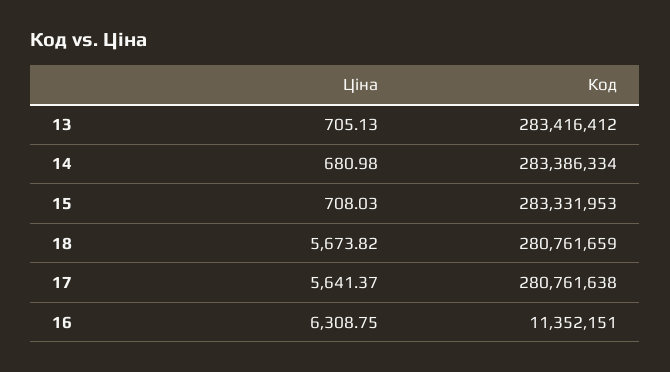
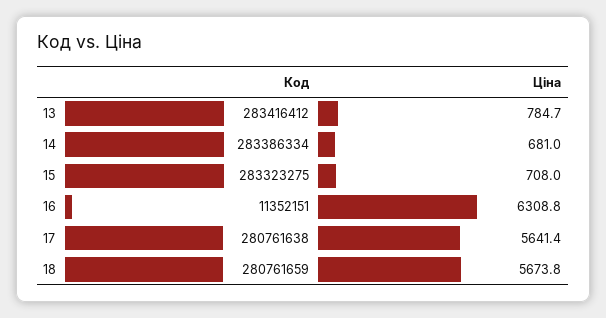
  {
    "Ціна": {
-     "13": 705.13,
+     "13": 784.7,
      "14": 680.98,
      "15": 708.03,
      "18": 5673.82,
      "17": 5641.37,
      "16": 6308.75
    },
    "Код": {
      "13": 283416412,
      "14": 283386334,
-     "15": 283331953,
+     "15": 283323275,
      "18": 280761659,
      "17": 280761638,
      "16": 11352151
    }
  }

